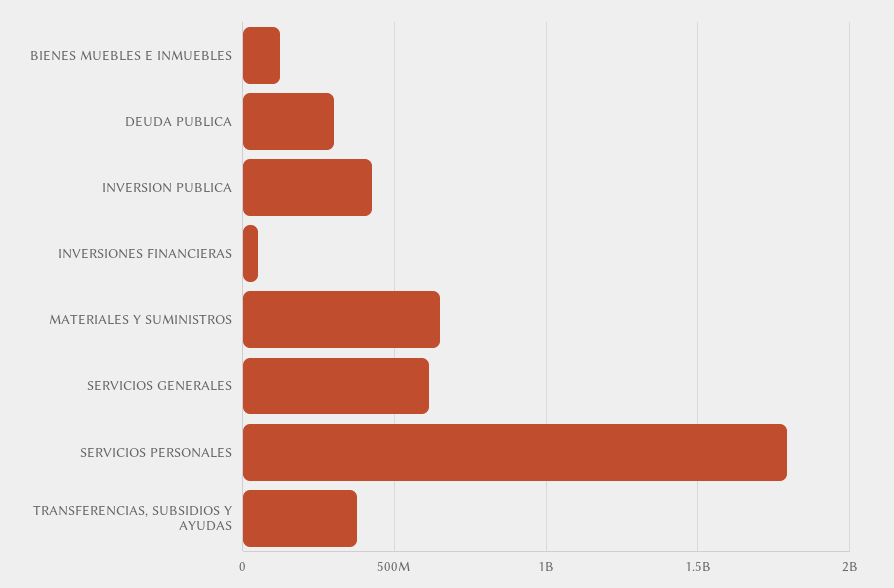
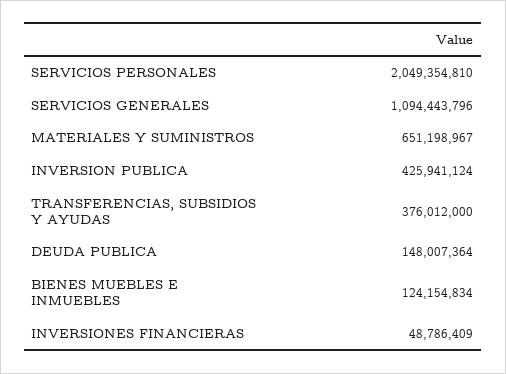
  {
    "BIENES MUEBLES E INMUEBLES": 124154834,
-   "DEUDA PUBLICA": 300000000,
+   "DEUDA PUBLICA": 148007364,
    "INVERSION PUBLICA": 425941124,
    "INVERSIONES FINANCIERAS": 48786409,
    "MATERIALES Y SUMINISTROS": 651198967,
-   "SERVICIOS GENERALES": 600000000,
+   "SERVICIOS GENERALES": 1094443796,
-   "SERVICIOS PERSONALES": 1800000000,
+   "SERVICIOS PERSONALES": 2049354810,
    "TRANSFERENCIAS, SUBSIDIOS Y AYUDAS": 376012000
  }

